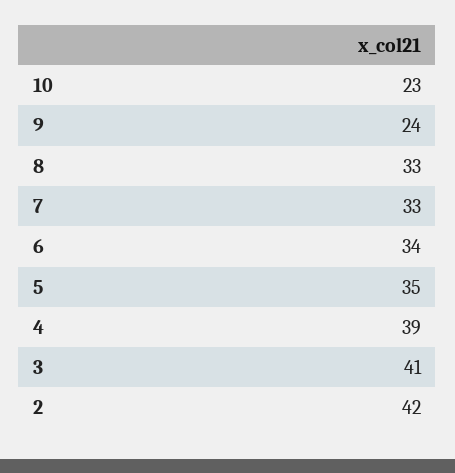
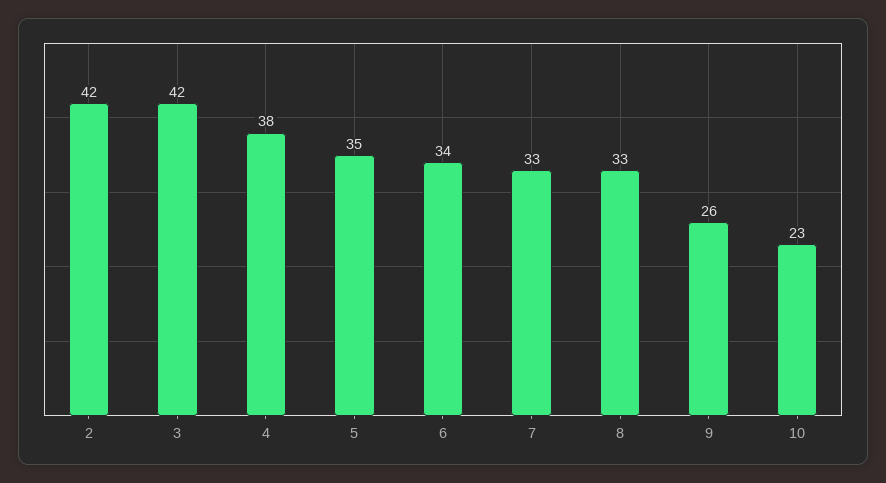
  {
    "10": 23,
-   "9": 24,
+   "9": 26,
    "8": 33,
    "7": 33,
    "6": 34,
    "5": 35,
-   "4": 39,
+   "4": 38,
-   "3": 41,
+   "3": 42,
    "2": 42
  }

